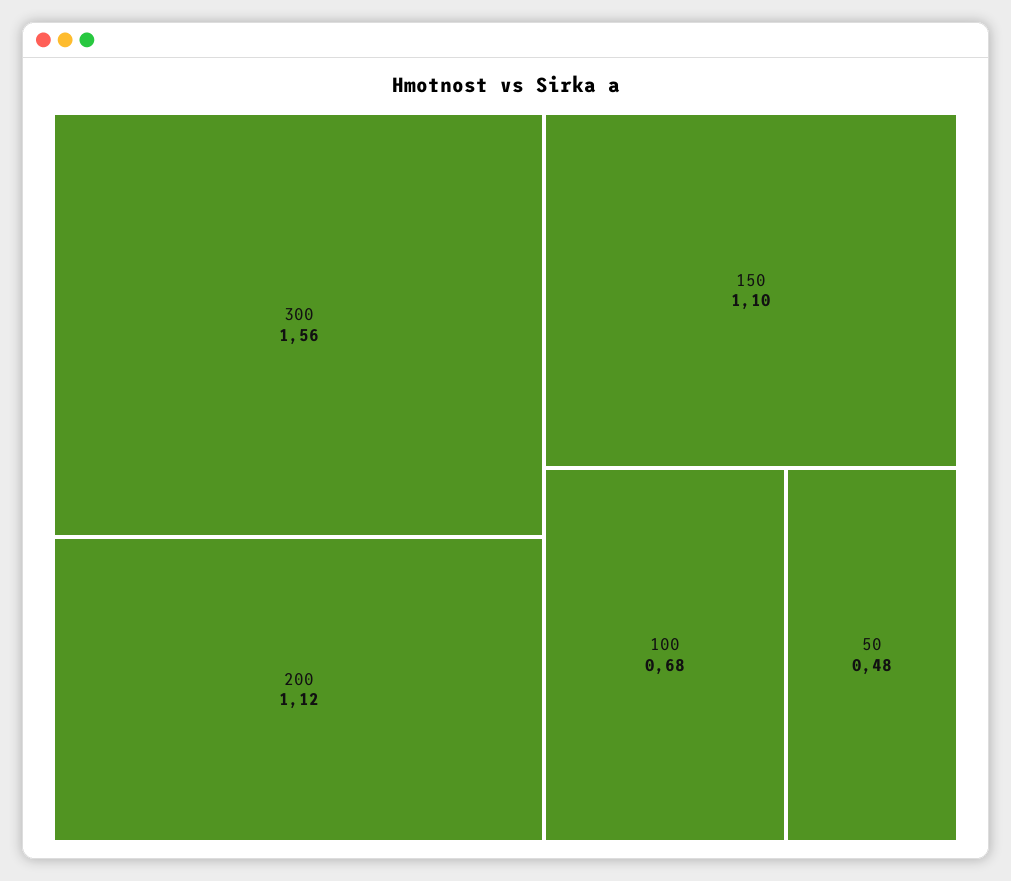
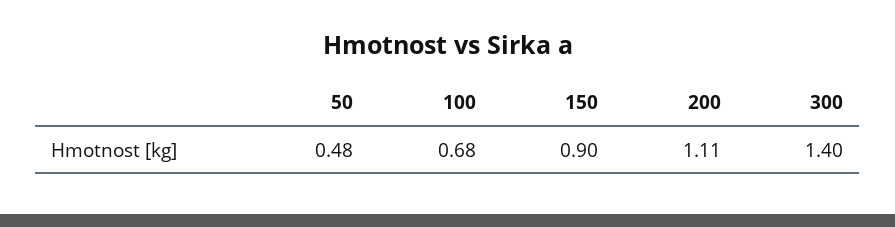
  {
-   "300": 1.56,
+   "300": 1.4,
-   "200": 1.12,
+   "200": 1.11,
-   "150": 1.1,
+   "150": 0.9,
    "100": 0.68,
    "50": 0.48
  }

